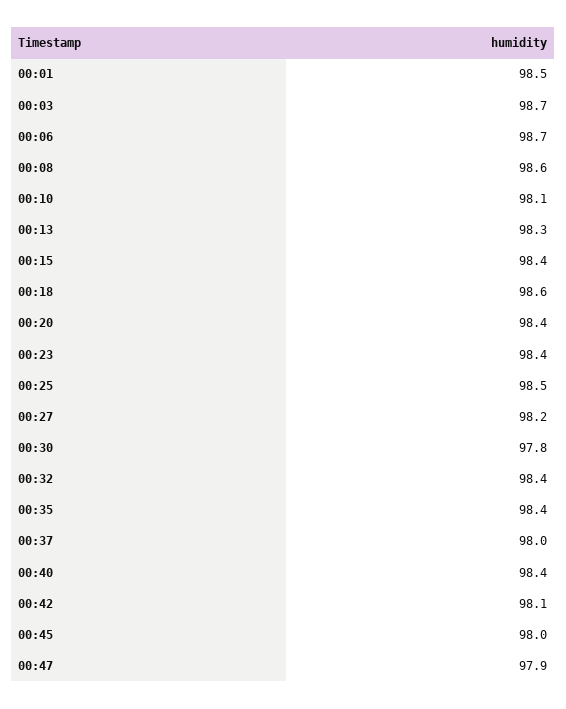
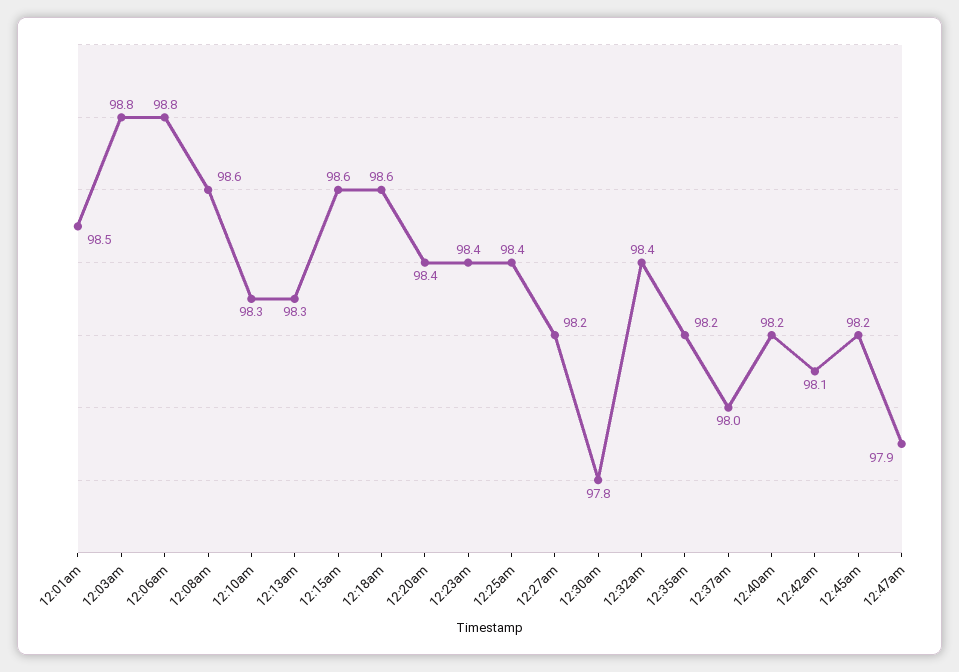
  {
    "00:01": 98.5,
-   "00:03": 98.7,
+   "00:03": 98.8,
-   "00:06": 98.7,
+   "00:06": 98.8,
    "00:08": 98.6,
-   "00:10": 98.1,
+   "00:10": 98.3,
    "00:13": 98.3,
-   "00:15": 98.4,
+   "00:15": 98.6,
    "00:18": 98.6,
    "00:20": 98.4,
    "00:23": 98.4,
-   "00:25": 98.5,
+   "00:25": 98.4,
    "00:27": 98.2,
    "00:30": 97.8,
    "00:32": 98.4,
-   "00:35": 98.4,
+   "00:35": 98.2,
    "00:37": 98,
-   "00:40": 98.4,
+   "00:40": 98.2,
    "00:42": 98.1,
-   "00:45": 98,
+   "00:45": 98.2,
    "00:47": 97.9
  }

